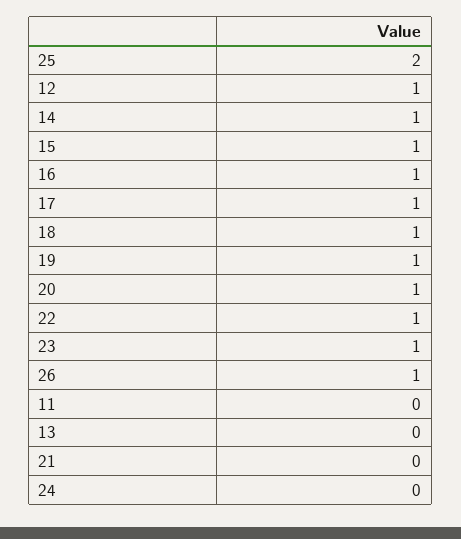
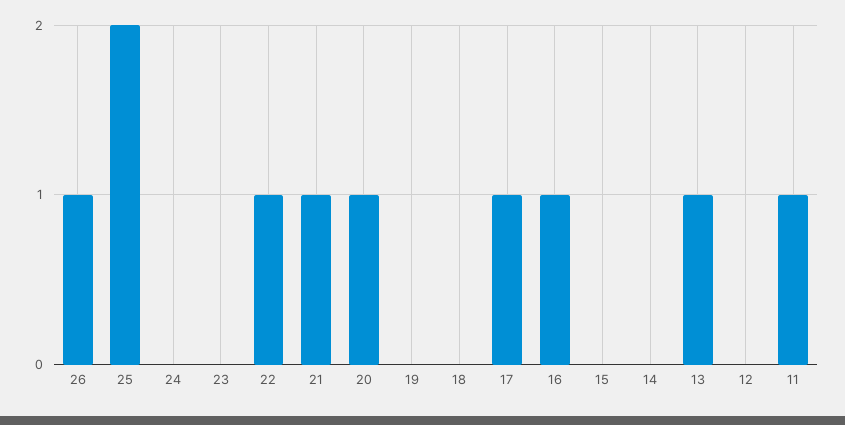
  {
    "25": 2,
-   "12": 1,
+   "12": 0,
-   "14": 1,
+   "14": 0,
-   "15": 1,
+   "15": 0,
    "16": 1,
    "17": 1,
-   "18": 1,
+   "18": 0,
-   "19": 1,
+   "19": 0,
    "20": 1,
    "22": 1,
-   "23": 1,
+   "23": 0,
    "26": 1,
-   "11": 0,
+   "11": 1,
-   "13": 0,
+   "13": 1,
-   "21": 0,
+   "21": 1,
    "24": 0
  }

